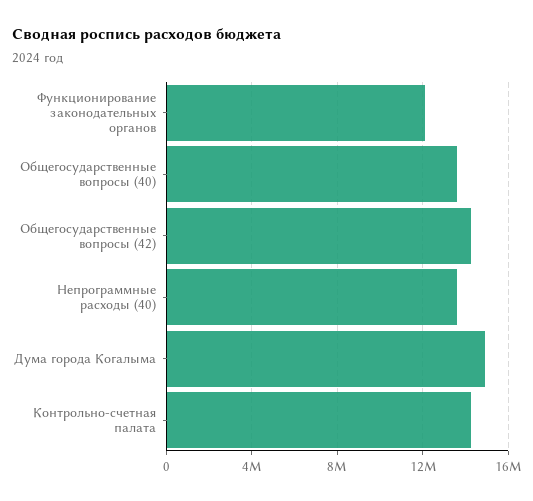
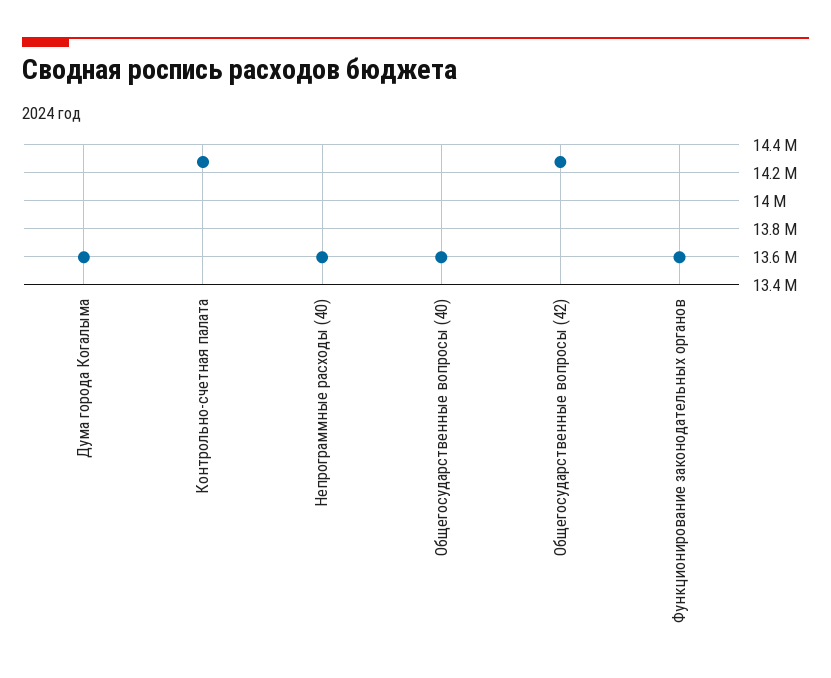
  {
-   "Функционирование законодательных органов": 12000000,
+   "Функционирование законодательных органов": 13600000,
    "Общегосударственные вопросы (40)": 13600000,
    "Общегосударственные вопросы (42)": 14300000,
    "Непрограммные расходы (40)": 13600000,
-   "Дума города Когалыма": 15000000,
+   "Дума города Когалыма": 13600000,
    "Контрольно-счетная палата": 14300000
  }

